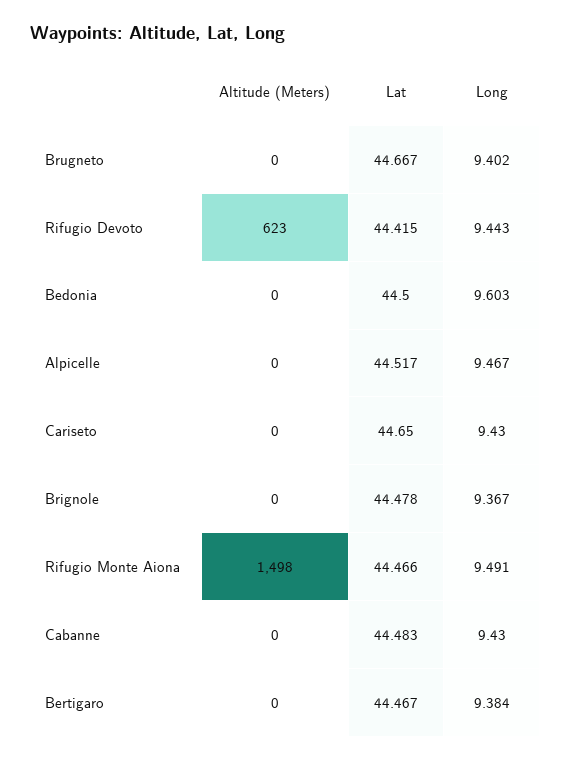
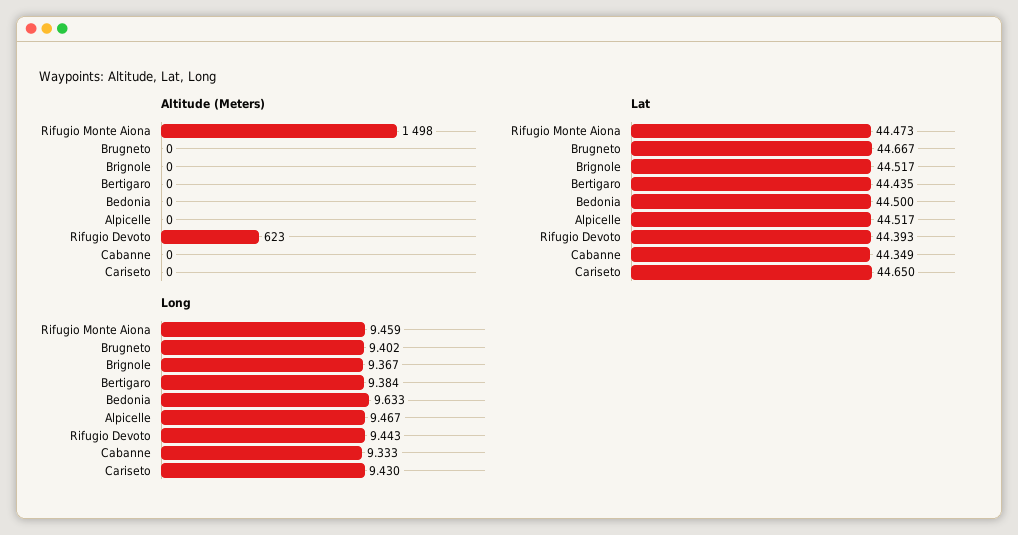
  {
    "Altitude (Meters)": {
      "Brugneto": 0,
      "Rifugio Devoto": 623,
      "Bedonia": 0,
      "Alpicelle": 0,
      "Cariseto": 0,
      "Brignole": 0,
      "Rifugio Monte Aiona": 1498,
      "Cabanne": 0,
      "Bertigaro": 0
    },
    "Lat": {
      "Brugneto": 44.667,
-     "Rifugio Devoto": 44.415,
+     "Rifugio Devoto": 44.393,
      "Bedonia": 44.5,
      "Alpicelle": 44.517,
      "Cariseto": 44.65,
-     "Brignole": 44.478,
+     "Brignole": 44.517,
-     "Rifugio Monte Aiona": 44.466,
+     "Rifugio Monte Aiona": 44.473,
-     "Cabanne": 44.483,
+     "Cabanne": 44.349,
-     "Bertigaro": 44.467
+     "Bertigaro": 44.435
    },
    "Long": {
      "Brugneto": 9.402,
      "Rifugio Devoto": 9.443,
-     "Bedonia": 9.603,
+     "Bedonia": 9.633,
      "Alpicelle": 9.467,
      "Cariseto": 9.43,
      "Brignole": 9.367,
-     "Rifugio Monte Aiona": 9.491,
+     "Rifugio Monte Aiona": 9.459,
-     "Cabanne": 9.43,
+     "Cabanne": 9.333,
      "Bertigaro": 9.384
    }
  }

